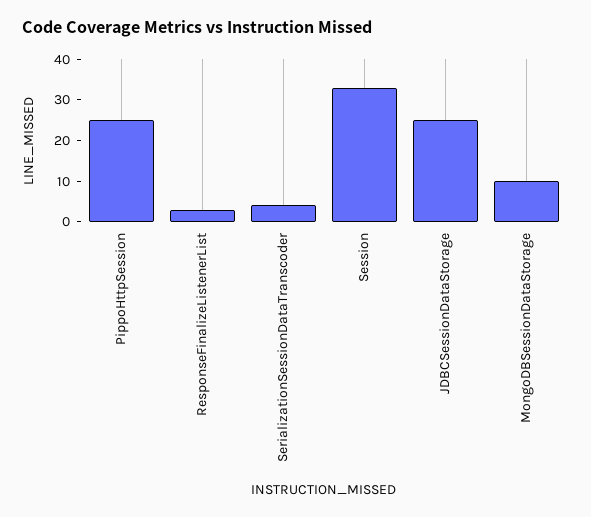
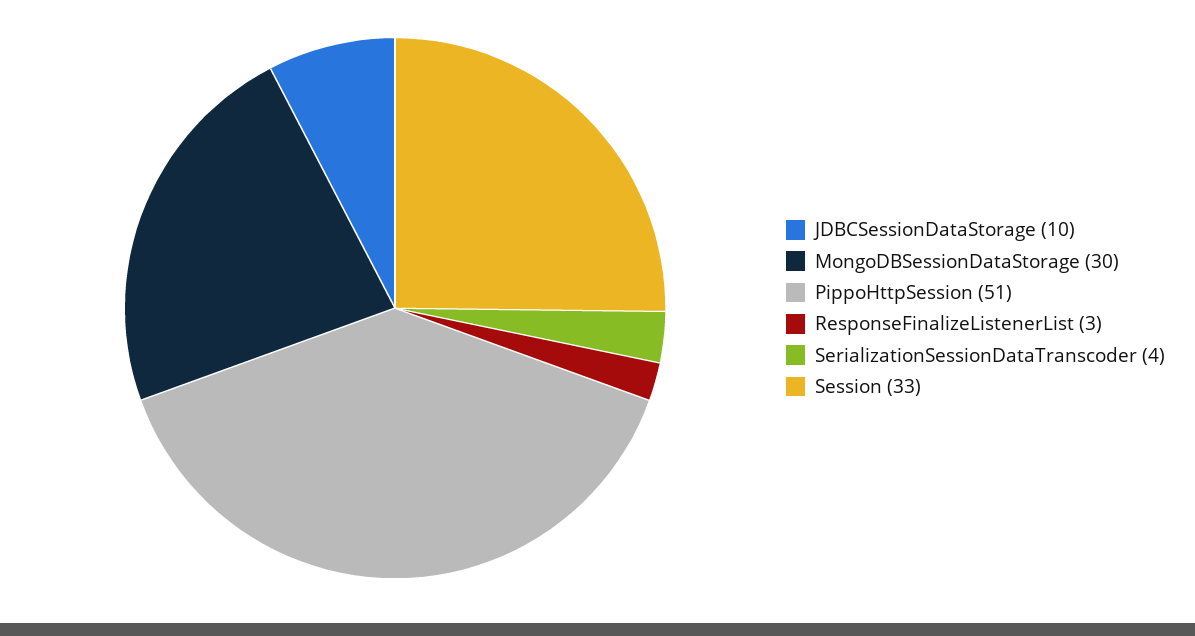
  {
-   "PippoHttpSession": 25,
+   "PippoHttpSession": 51,
    "ResponseFinalizeListenerList": 3,
    "SerializationSessionDataTranscoder": 4,
    "Session": 33,
-   "JDBCSessionDataStorage": 25,
+   "JDBCSessionDataStorage": 10,
-   "MongoDBSessionDataStorage": 10
+   "MongoDBSessionDataStorage": 30
  }

